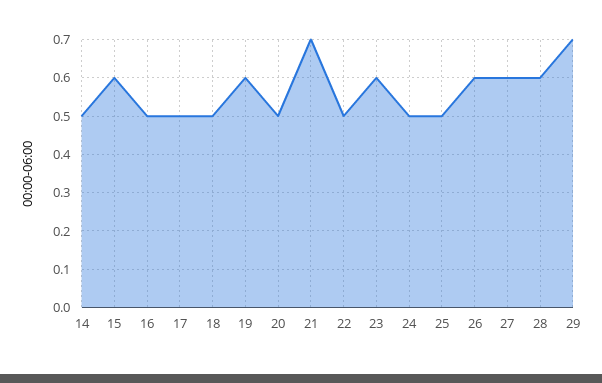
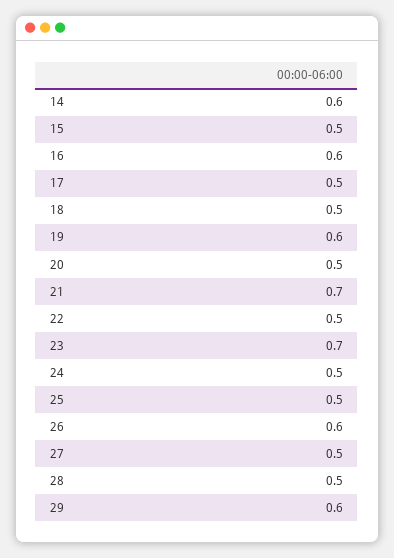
  {
-   "14": 0.5,
+   "14": 0.6,
-   "15": 0.6,
+   "15": 0.5,
-   "16": 0.5,
+   "16": 0.6,
    "17": 0.5,
    "18": 0.5,
    "19": 0.6,
    "20": 0.5,
    "21": 0.7,
    "22": 0.5,
-   "23": 0.6,
+   "23": 0.7,
    "24": 0.5,
    "25": 0.5,
    "26": 0.6,
-   "27": 0.6,
+   "27": 0.5,
-   "28": 0.6,
+   "28": 0.5,
-   "29": 0.7
+   "29": 0.6
  }

